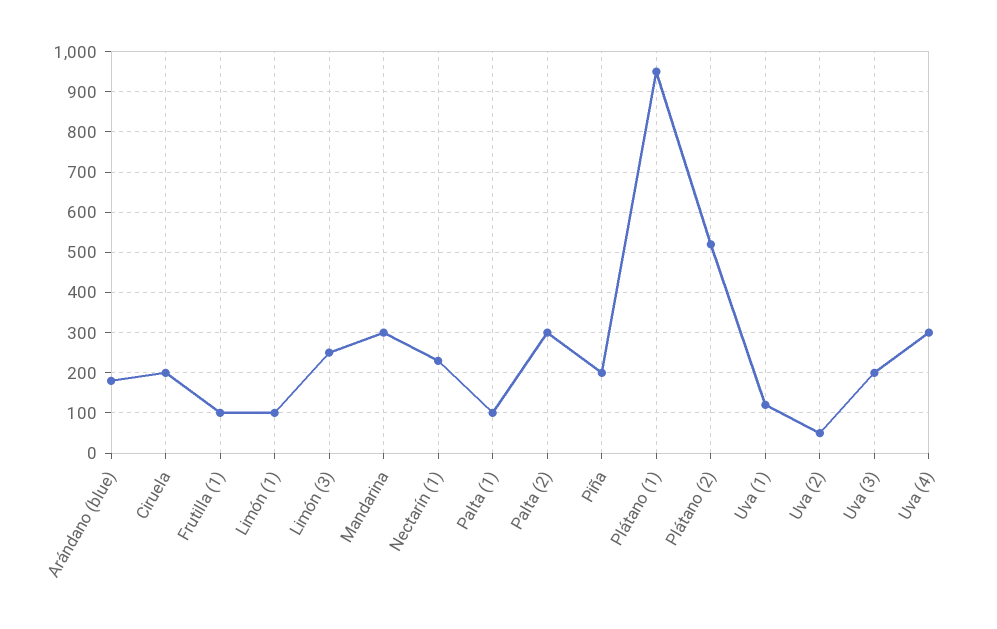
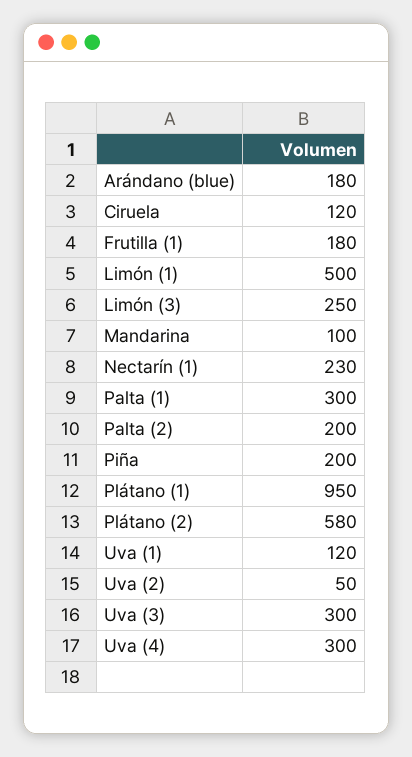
  {
    "Arándano (blue)": 180,
-   "Ciruela": 200,
+   "Ciruela": 120,
-   "Frutilla (1)": 100,
+   "Frutilla (1)": 180,
-   "Limón (1)": 100,
+   "Limón (1)": 500,
    "Limón (3)": 250,
-   "Mandarina": 300,
+   "Mandarina": 100,
    "Nectarín (1)": 230,
-   "Palta (1)": 100,
+   "Palta (1)": 300,
-   "Palta (2)": 300,
+   "Palta (2)": 200,
    "Piña": 200,
    "Plátano (1)": 950,
-   "Plátano (2)": 520,
+   "Plátano (2)": 580,
    "Uva (1)": 120,
    "Uva (2)": 50,
-   "Uva (3)": 200,
+   "Uva (3)": 300,
    "Uva (4)": 300
  }

